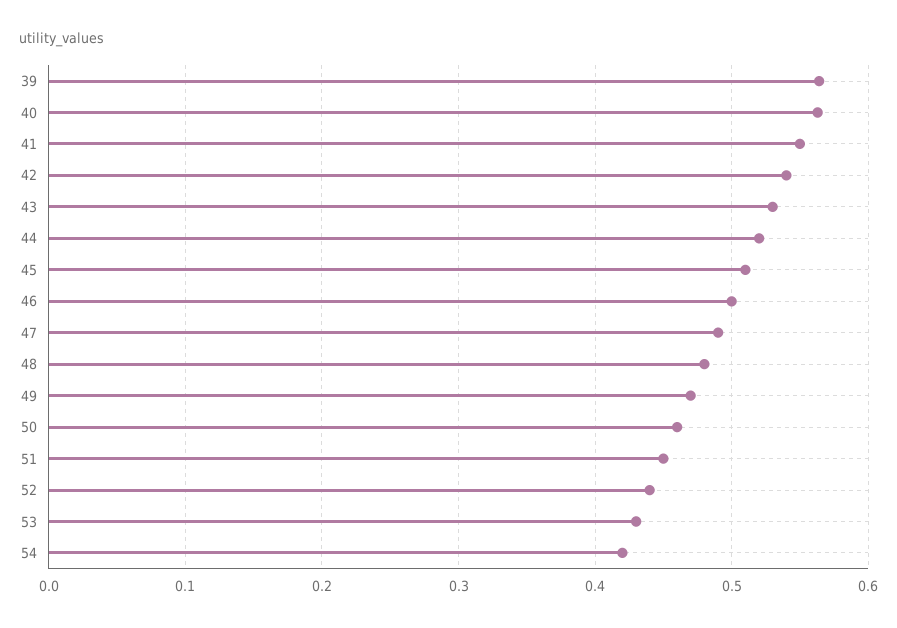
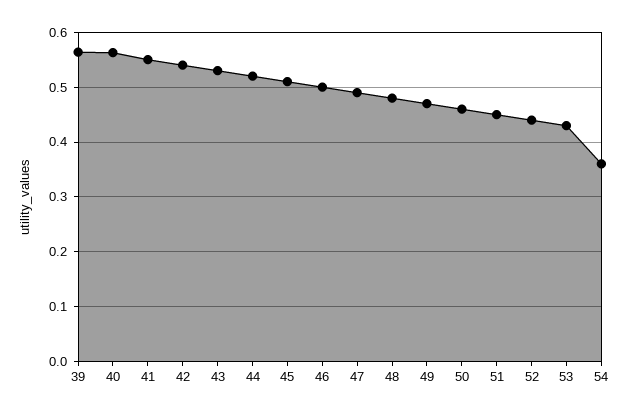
  {
    "39": 0.56,
    "40": 0.56,
    "41": 0.55,
    "42": 0.54,
    "43": 0.53,
    "44": 0.52,
    "45": 0.51,
    "46": 0.5,
    "47": 0.49,
    "48": 0.48,
    "49": 0.47,
    "50": 0.46,
    "51": 0.45,
    "52": 0.44,
    "53": 0.43,
-   "54": 0.42
+   "54": 0.36
  }

